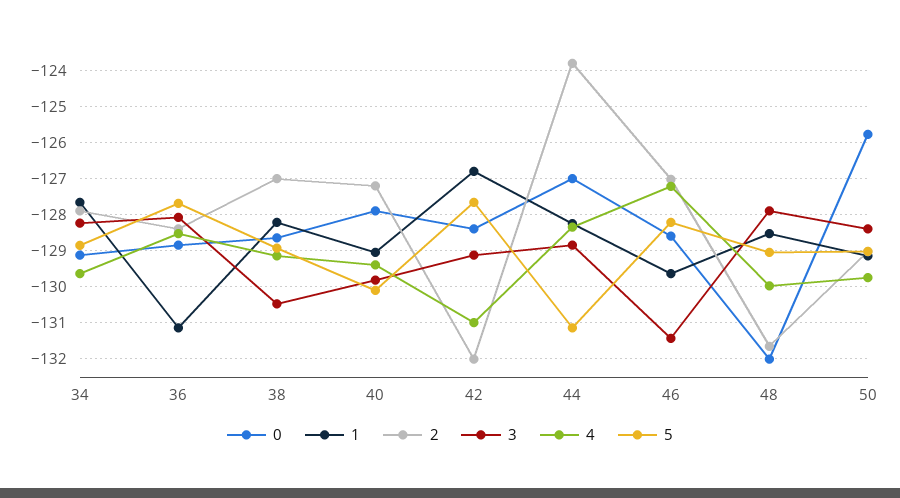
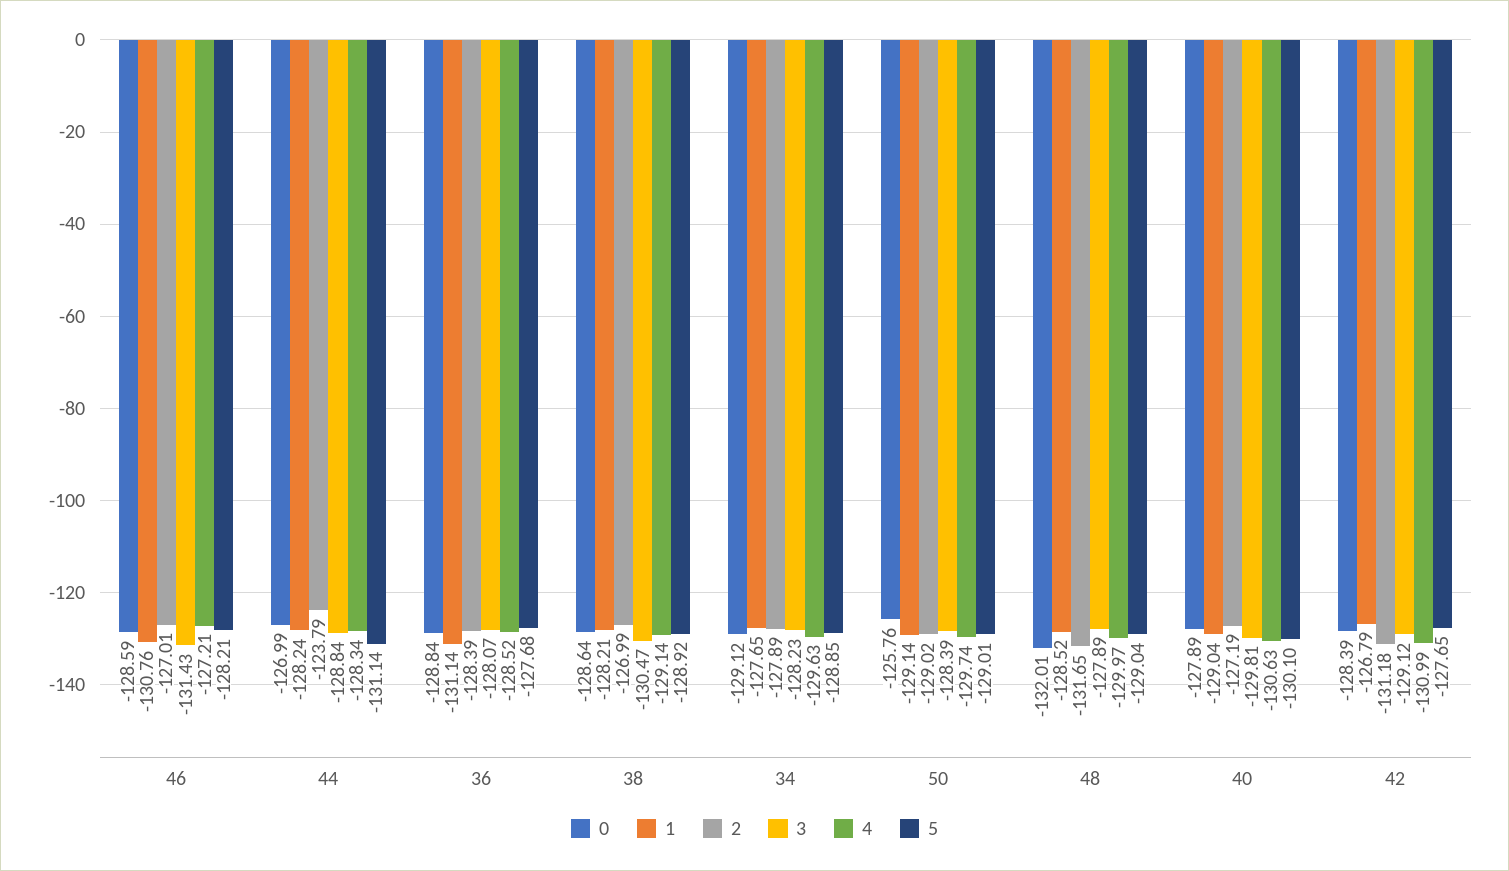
  {
    "0": {
      "34": -129.12,
      "36": -128.84,
      "38": -128.64,
      "40": -127.89,
      "42": -128.39,
      "44": -126.99,
      "46": -128.59,
      "48": -132.01,
      "50": -125.76
    },
    "1": {
      "34": -127.65,
      "36": -131.14,
      "38": -128.21,
      "40": -129.04,
      "42": -126.79,
      "44": -128.24,
-     "46": -129.6,
+     "46": -130.76,
      "48": -128.52,
      "50": -129.14
    },
    "2": {
      "34": -127.89,
      "36": -128.39,
      "38": -126.99,
      "40": -127.19,
-     "42": -132,
+     "42": -131.18,
      "44": -123.79,
      "46": -127.01,
      "48": -131.65,
      "50": -129.02
    },
    "3": {
      "34": -128.23,
      "36": -128.07,
      "38": -130.47,
      "40": -129.81,
      "42": -129.12,
      "44": -128.84,
      "46": -131.43,
      "48": -127.89,
      "50": -128.39
    },
    "4": {
      "34": -129.63,
      "36": -128.52,
      "38": -129.14,
-     "40": -129.4,
+     "40": -130.63,
      "42": -130.99,
      "44": -128.34,
      "46": -127.21,
      "48": -129.97,
      "50": -129.74
    },
    "5": {
      "34": -128.85,
      "36": -127.68,
      "38": -128.92,
      "40": -130.1,
      "42": -127.65,
      "44": -131.14,
      "46": -128.21,
      "48": -129.04,
      "50": -129.01
    }
  }

